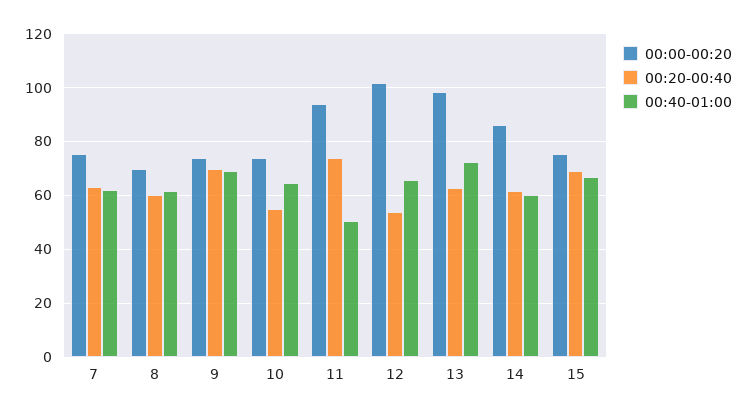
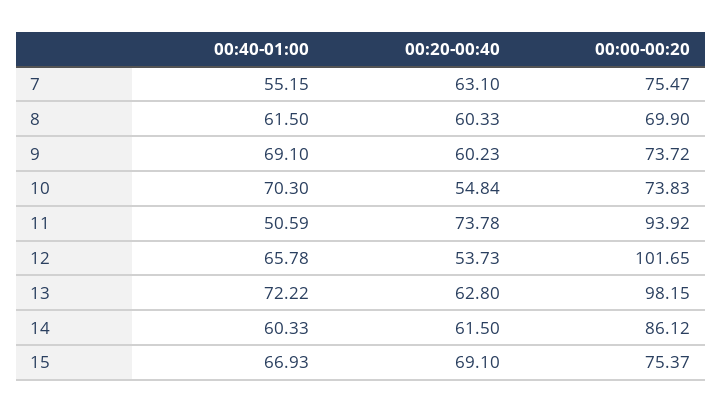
  {
    "00:00-00:20": {
      "7": 75.47,
      "8": 69.9,
      "9": 73.72,
      "10": 73.83,
      "11": 93.92,
      "12": 101.65,
      "13": 98.15,
      "14": 86.12,
      "15": 75.37
    },
    "00:20-00:40": {
      "7": 63.1,
      "8": 60.33,
-     "9": 70,
+     "9": 60.23,
      "10": 54.84,
      "11": 73.78,
      "12": 53.73,
      "13": 62.8,
      "14": 61.5,
      "15": 69.1
    },
    "00:40-01:00": {
-     "7": 62.5,
+     "7": 55.15,
      "8": 61.5,
      "9": 69.1,
-     "10": 65,
+     "10": 70.3,
      "11": 50.59,
      "12": 65.78,
      "13": 72.22,
      "14": 60.33,
      "15": 66.93
    }
  }

